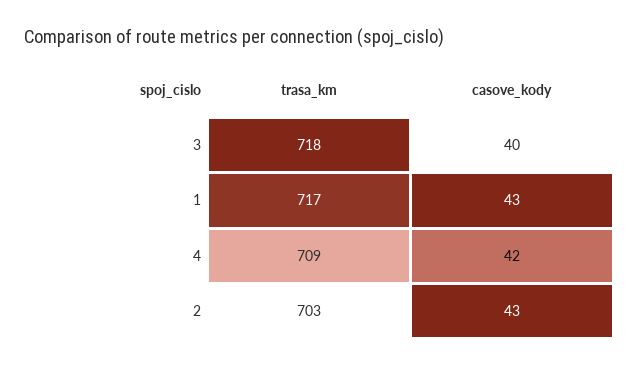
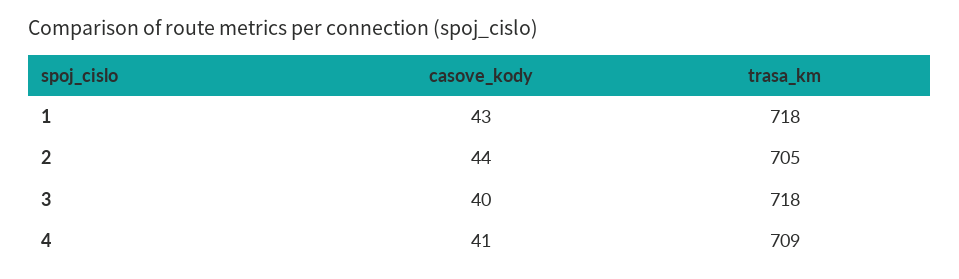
  {
    "trasa_km": {
      "3": 718,
-     "1": 717,
+     "1": 718,
      "4": 709,
-     "2": 703
+     "2": 705
    },
    "casove_kody": {
      "3": 40,
      "1": 43,
-     "4": 42,
+     "4": 41,
-     "2": 43
+     "2": 44
    }
  }

